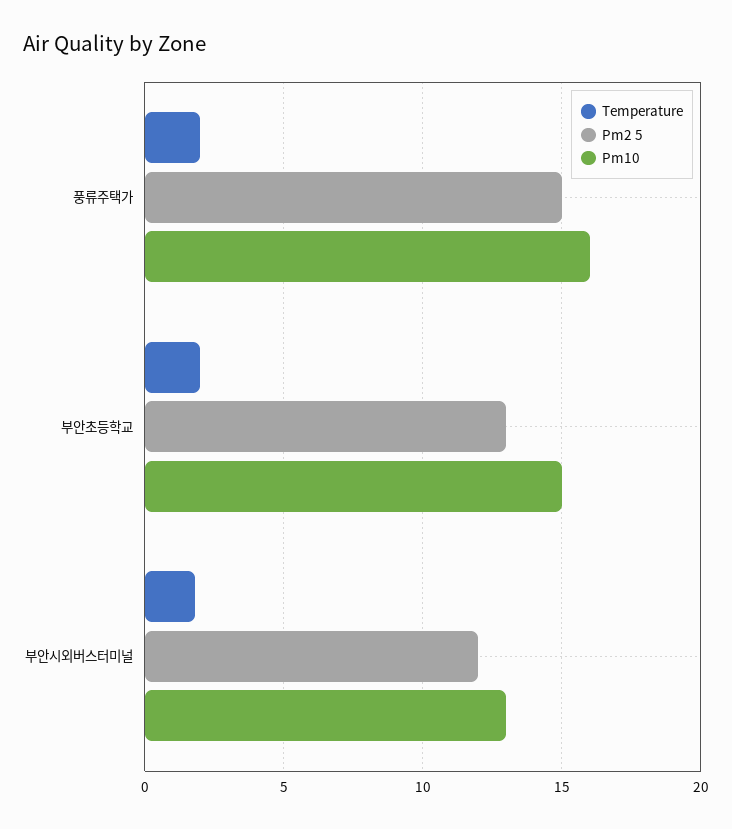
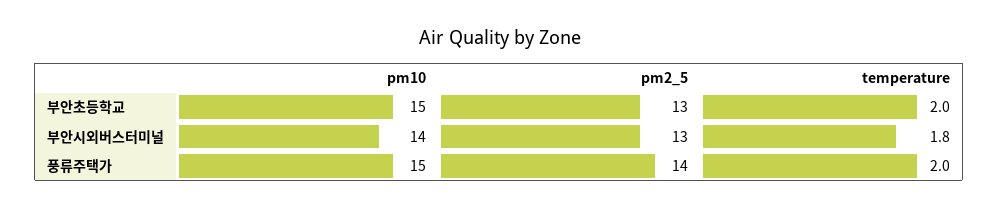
  {
    "Temperature": {
      "풍류주택가": 2,
      "부안초등학교": 2,
      "부안시외버스터미널": 1.8
    },
    "Pm2 5": {
-     "풍류주택가": 15,
+     "풍류주택가": 14,
      "부안초등학교": 13,
-     "부안시외버스터미널": 12
+     "부안시외버스터미널": 13
    },
    "Pm10": {
-     "풍류주택가": 16,
+     "풍류주택가": 15,
      "부안초등학교": 15,
-     "부안시외버스터미널": 13
+     "부안시외버스터미널": 14
    }
  }

